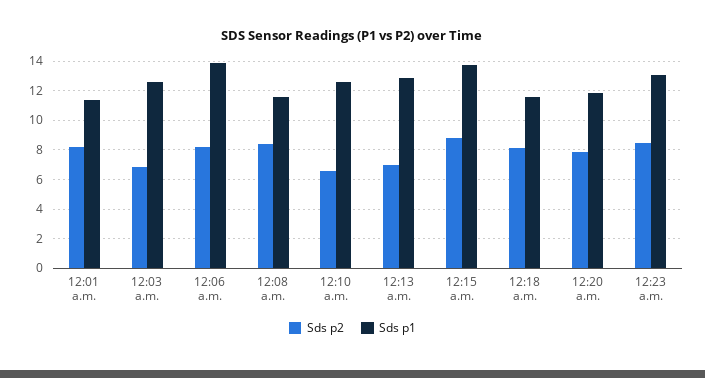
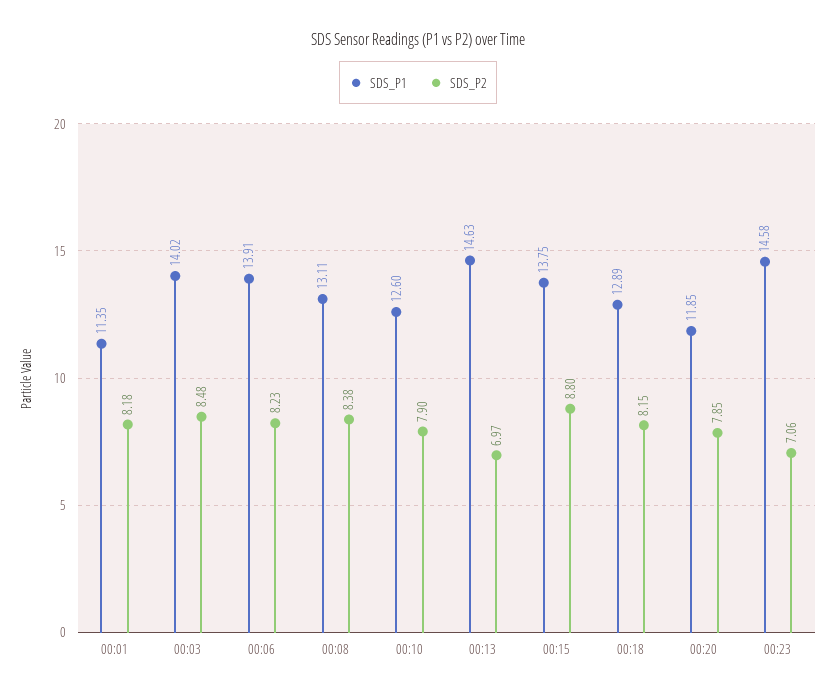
  {
    "Sds p2": {
      "12:01 a.m.": 8.18,
-     "12:03 a.m.": 7,
+     "12:03 a.m.": 8.48,
      "12:06 a.m.": 8.23,
      "12:08 a.m.": 8.38,
-     "12:10 a.m.": 6.5,
+     "12:10 a.m.": 7.9,
      "12:13 a.m.": 6.97,
      "12:15 a.m.": 8.8,
      "12:18 a.m.": 8.15,
      "12:20 a.m.": 7.85,
-     "12:23 a.m.": 8.5
+     "12:23 a.m.": 7.06
    },
    "Sds p1": {
      "12:01 a.m.": 11.35,
-     "12:03 a.m.": 12.5,
+     "12:03 a.m.": 14.02,
      "12:06 a.m.": 13.91,
-     "12:08 a.m.": 11.5,
+     "12:08 a.m.": 13.11,
      "12:10 a.m.": 12.6,
-     "12:13 a.m.": 13,
+     "12:13 a.m.": 14.63,
      "12:15 a.m.": 13.75,
-     "12:18 a.m.": 11.5,
+     "12:18 a.m.": 12.89,
      "12:20 a.m.": 11.85,
-     "12:23 a.m.": 13
+     "12:23 a.m.": 14.58
    }
  }

